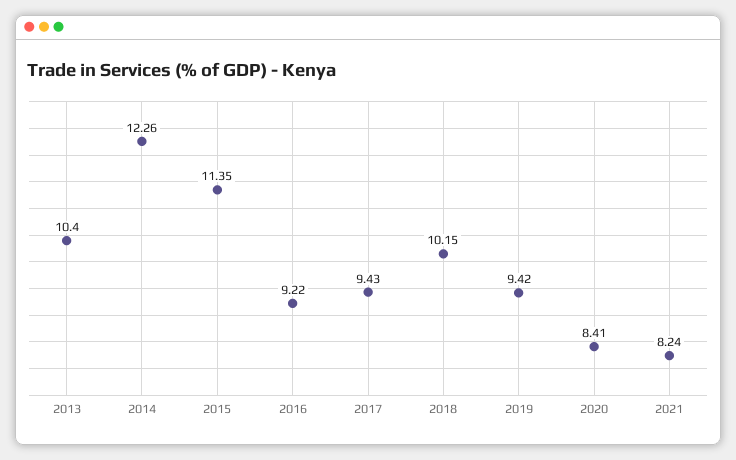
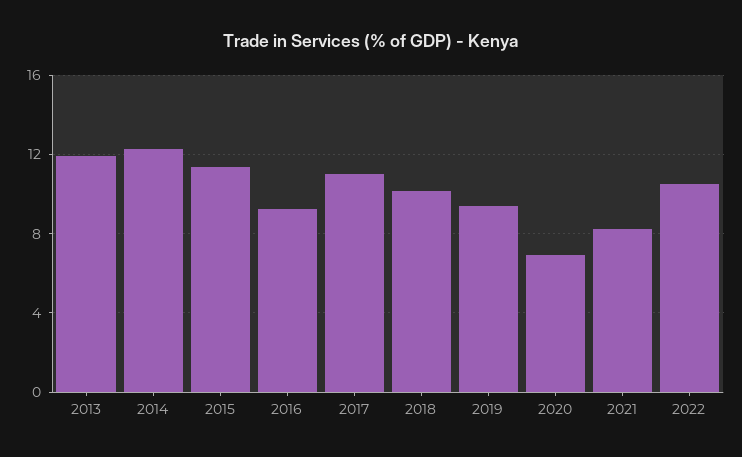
  {
-   "2013": 10.4,
+   "2013": 12,
    "2014": 12.26,
    "2015": 11.35,
    "2016": 9.22,
-   "2017": 9.43,
+   "2017": 11,
    "2018": 10.15,
    "2019": 9.42,
-   "2020": 8.41,
+   "2020": 7,
-   "2021": 8.24
+   "2021": 8.24,
+   "2022": 10.5
  }

